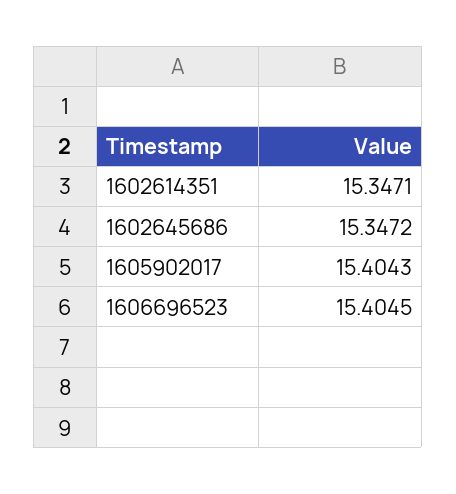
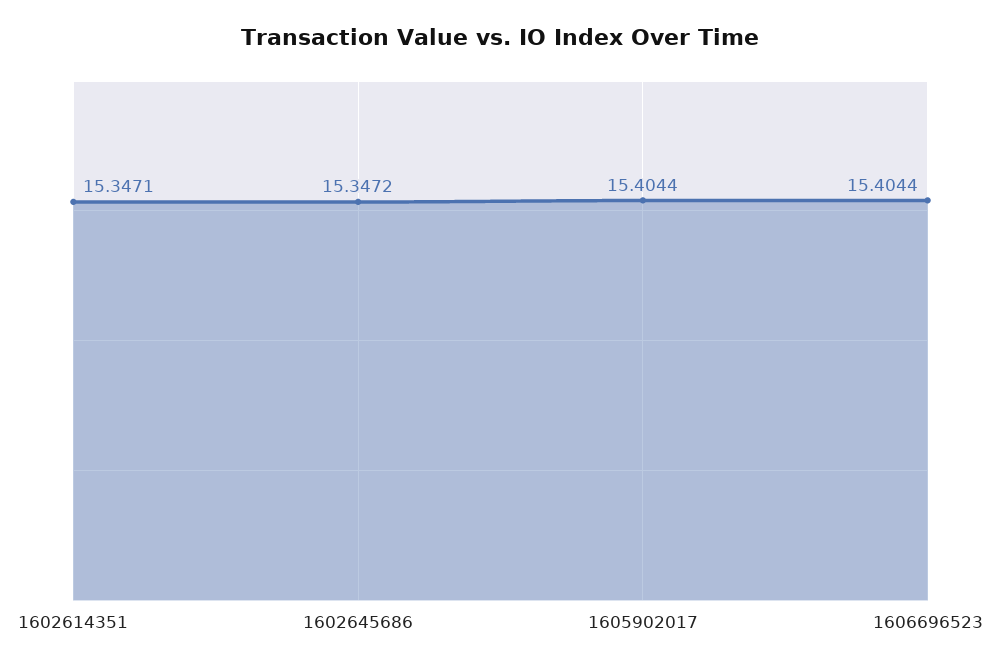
  {
    "1602614351": 15.3471,
    "1602645686": 15.3472,
-   "1605902017": 15.4043,
+   "1605902017": 15.4044,
-   "1606696523": 15.4045
+   "1606696523": 15.4044
  }

